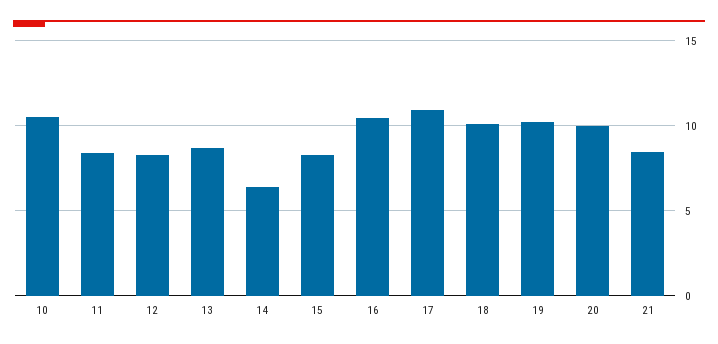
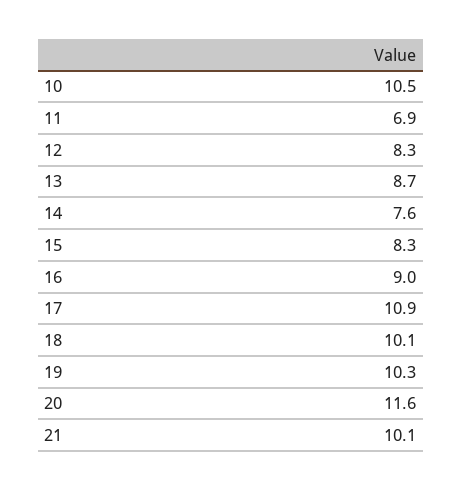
  {
    "10": 10.5,
-   "11": 8.5,
+   "11": 6.9,
    "12": 8.3,
    "13": 8.7,
-   "14": 6.5,
+   "14": 7.6,
    "15": 8.3,
-   "16": 10.5,
+   "16": 9,
    "17": 10.9,
    "18": 10.1,
    "19": 10.3,
-   "20": 10,
+   "20": 11.6,
-   "21": 8.5
+   "21": 10.1
  }

